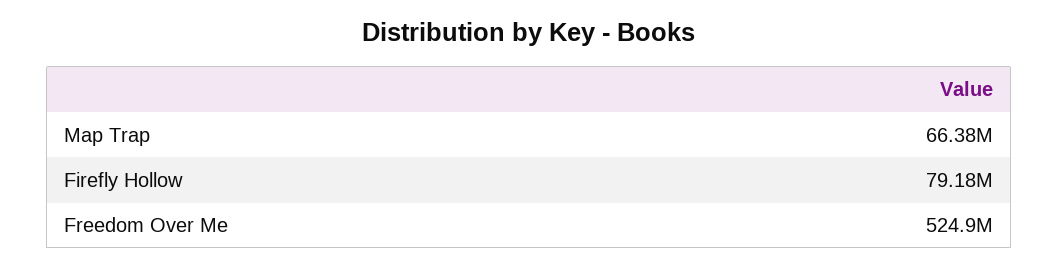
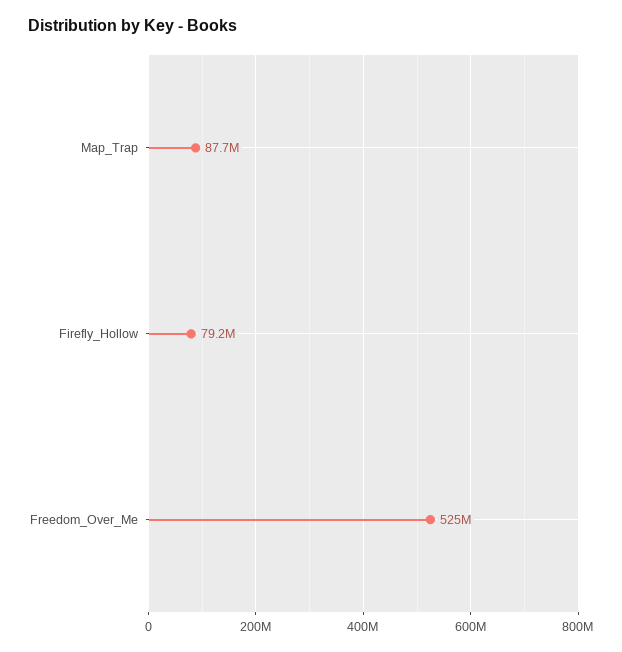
  {
-   "Map Trap": 66380000,
+   "Map Trap": 87700000,
    "Firefly Hollow": 79180000,
    "Freedom Over Me": 524900000
  }

